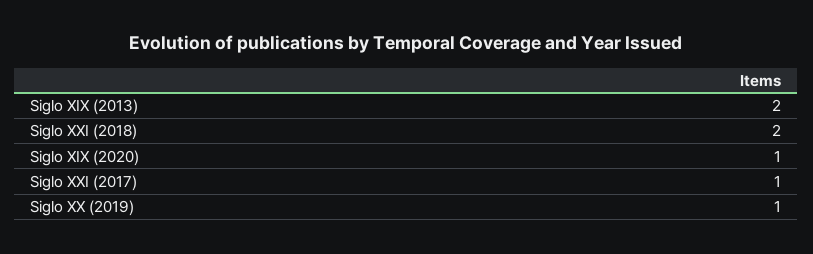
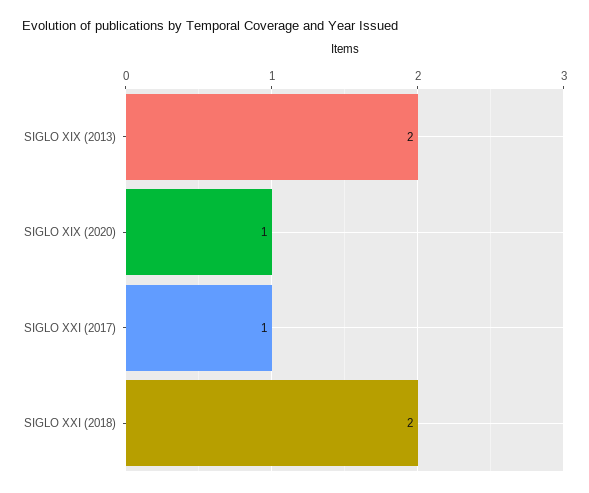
  {
    "Siglo XIX (2013)": 2,
    "Siglo XXI (2018)": 2,
    "Siglo XIX (2020)": 1,
-   "Siglo XXI (2017)": 1,
+   "Siglo XXI (2017)": 1
-   "Siglo XX (2019)": 1
  }

